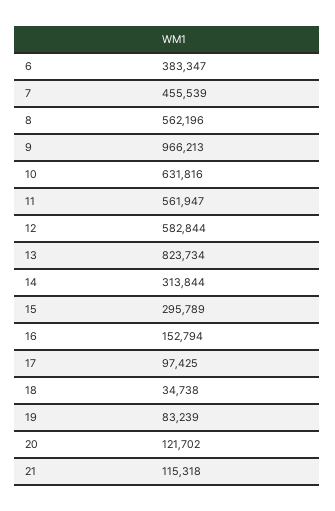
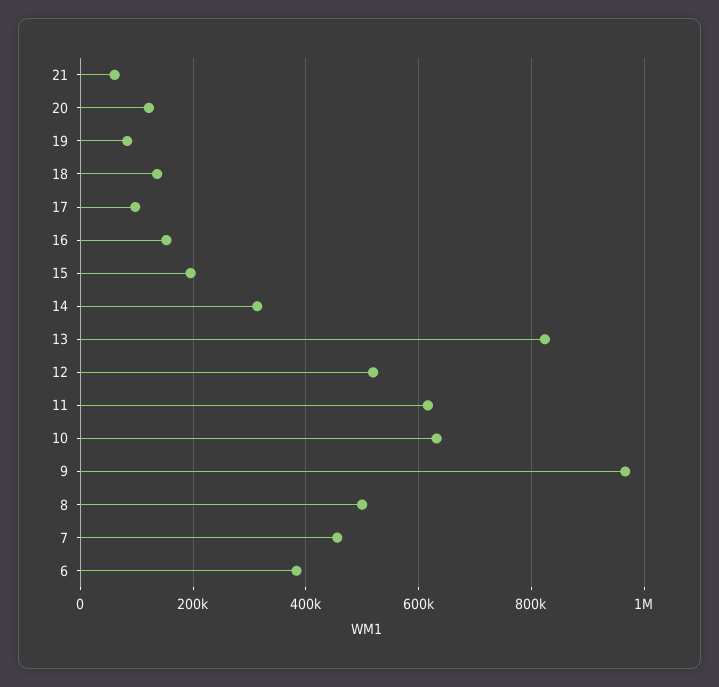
  {
    "6": 383347,
    "7": 455539,
-   "8": 562196,
+   "8": 500000,
    "9": 966213,
    "10": 631816,
-   "11": 561947,
+   "11": 620000,
-   "12": 582844,
+   "12": 520000,
    "13": 823734,
    "14": 313844,
-   "15": 295789,
+   "15": 200000,
    "16": 152794,
    "17": 97425,
-   "18": 34738,
+   "18": 140000,
    "19": 83239,
    "20": 121702,
-   "21": 115318
+   "21": 60000
  }

